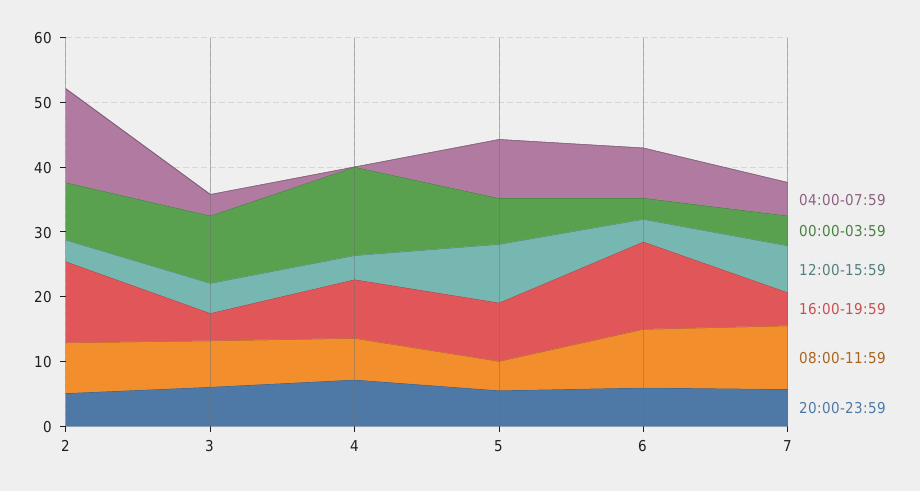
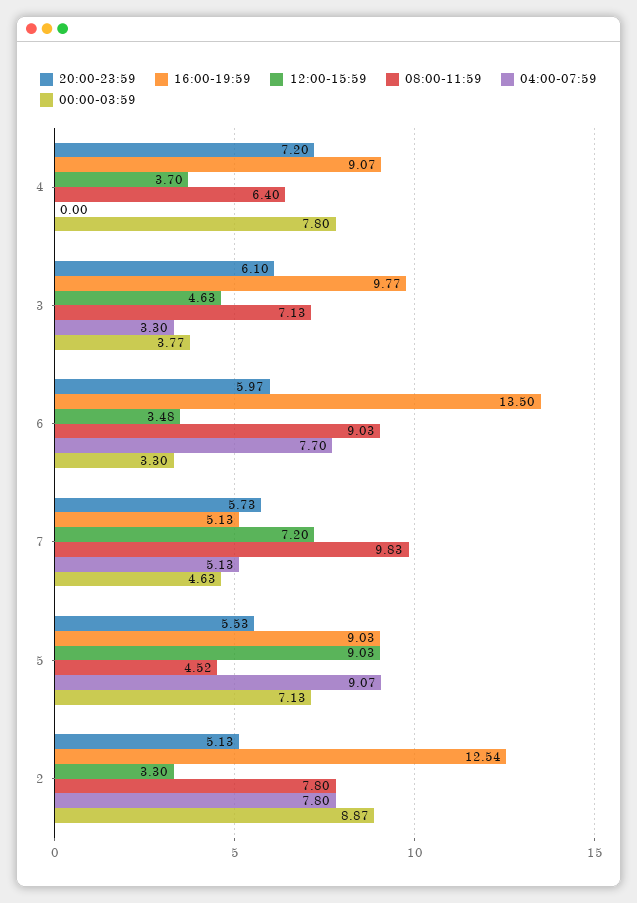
  {
    "04:00-07:59": {
-     "2": 14,
+     "2": 7.8,
      "3": 3.3,
      "4": 0,
      "5": 9.07,
      "6": 7.7,
      "7": 5.13
    },
    "00:00-03:59": {
      "2": 8.87,
-     "3": 10,
+     "3": 3.77,
-     "4": 14,
+     "4": 7.8,
      "5": 7.13,
      "6": 3.3,
      "7": 4.63
    },
    "12:00-15:59": {
      "2": 3.3,
      "3": 4.63,
      "4": 3.7,
      "5": 9.03,
      "6": 3.48,
      "7": 7.2
    },
    "16:00-19:59": {
      "2": 12.54,
-     "3": 4,
+     "3": 9.77,
      "4": 9.07,
      "5": 9.03,
      "6": 13.5,
      "7": 5.13
    },
    "08:00-11:59": {
      "2": 7.8,
      "3": 7.13,
      "4": 6.4,
      "5": 4.52,
      "6": 9.03,
      "7": 9.83
    },
    "20:00-23:59": {
      "2": 5.13,
      "3": 6.1,
      "4": 7.2,
      "5": 5.53,
      "6": 5.97,
      "7": 5.73
    }
  }

